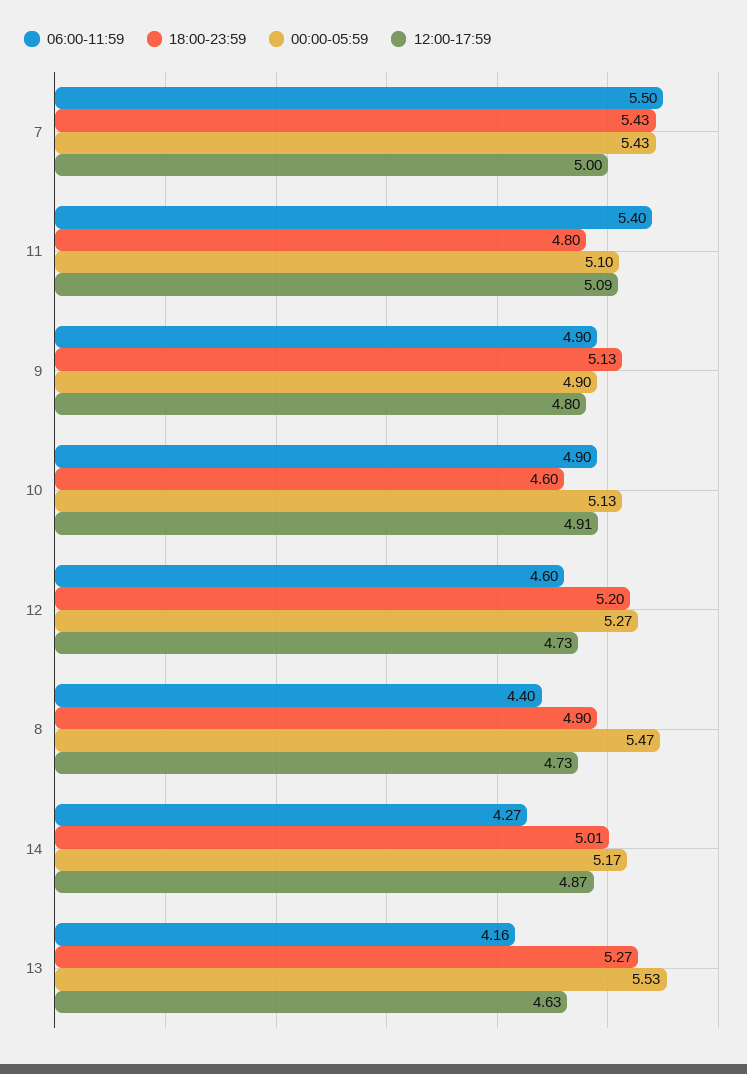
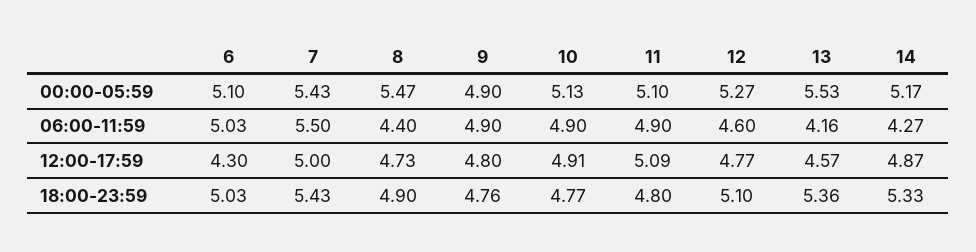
  {
    "06:00-11:59": {
      "7": 5.5,
-     "11": 5.4,
+     "11": 4.9,
      "9": 4.9,
      "10": 4.9,
      "12": 4.6,
      "8": 4.4,
      "14": 4.27,
-     "13": 4.16
+     "13": 4.16,
+     "6": 5.03
    },
    "18:00-23:59": {
      "7": 5.43,
      "11": 4.8,
-     "9": 5.13,
+     "9": 4.76,
-     "10": 4.6,
+     "10": 4.77,
-     "12": 5.2,
+     "12": 5.1,
      "8": 4.9,
-     "14": 5.01,
+     "14": 5.33,
-     "13": 5.27
+     "13": 5.36,
+     "6": 5.03
    },
    "00:00-05:59": {
      "7": 5.43,
      "11": 5.1,
      "9": 4.9,
      "10": 5.13,
      "12": 5.27,
      "8": 5.47,
      "14": 5.17,
-     "13": 5.53
+     "13": 5.53,
+     "6": 5.1
    },
    "12:00-17:59": {
      "7": 5,
      "11": 5.09,
      "9": 4.8,
      "10": 4.91,
-     "12": 4.73,
+     "12": 4.77,
      "8": 4.73,
      "14": 4.87,
-     "13": 4.63
+     "13": 4.57,
+     "6": 4.3
    }
  }

